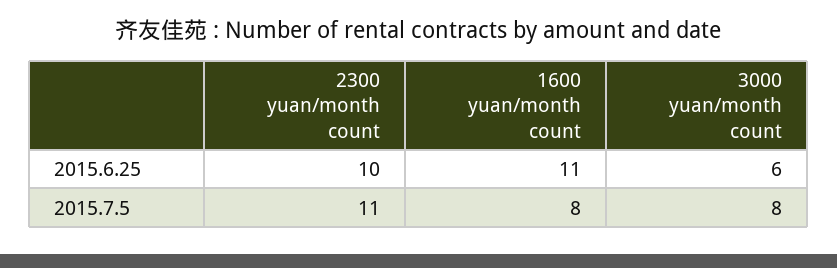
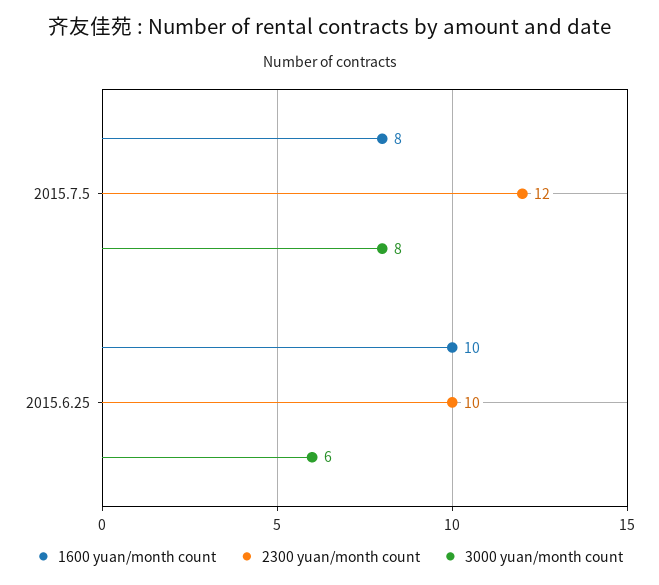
  {
    "2300 yuan/month count": {
      "2015.6.25": 10,
-     "2015.7.5": 11
+     "2015.7.5": 12
    },
    "1600 yuan/month count": {
-     "2015.6.25": 11,
+     "2015.6.25": 10,
      "2015.7.5": 8
    },
    "3000 yuan/month count": {
      "2015.6.25": 6,
      "2015.7.5": 8
    }
  }

